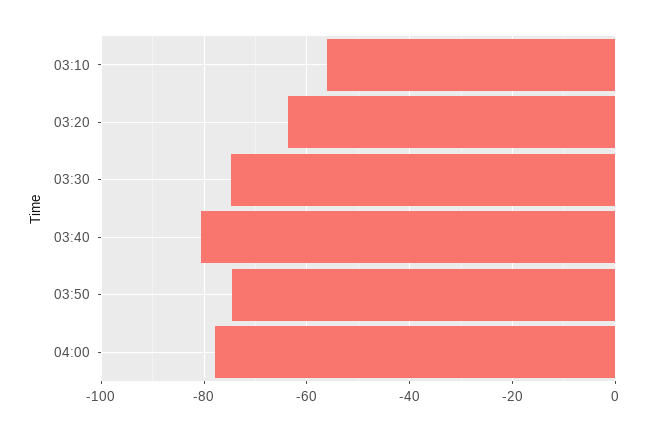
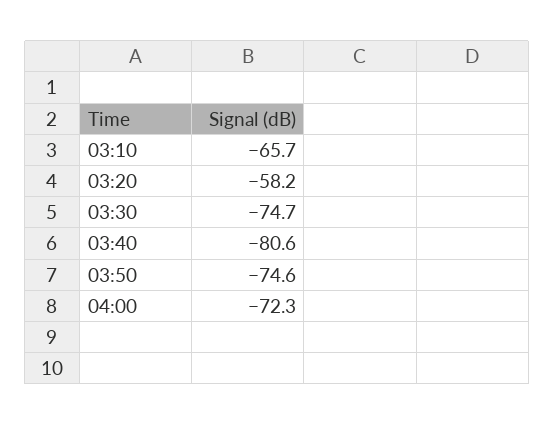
  {
-   "03:10": -56,
+   "03:10": -65.7,
-   "03:20": -64,
+   "03:20": -58.2,
    "03:30": -74.7,
    "03:40": -80.6,
    "03:50": -74.6,
-   "04:00": -78
+   "04:00": -72.3
  }

